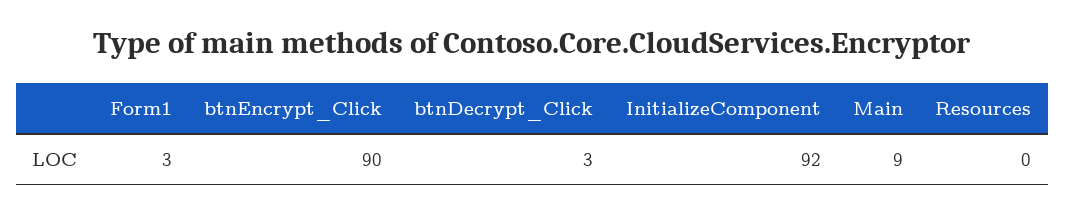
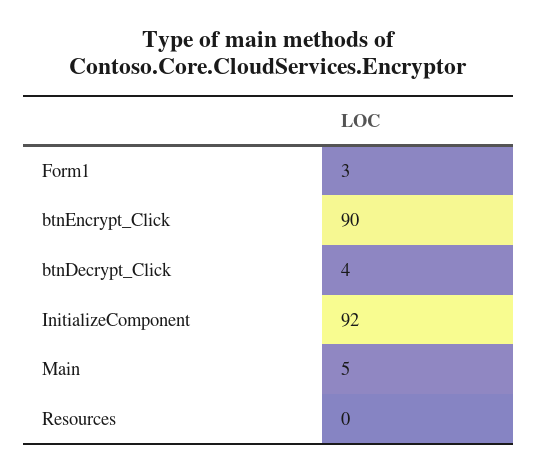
  {
    "Form1": 3,
    "btnEncrypt_Click": 90,
-   "btnDecrypt_Click": 3,
+   "btnDecrypt_Click": 4,
    "InitializeComponent": 92,
-   "Main": 9,
+   "Main": 5,
    "Resources": 0
  }

